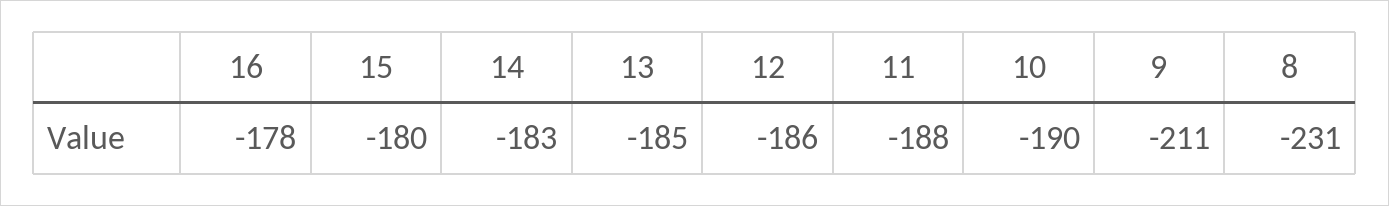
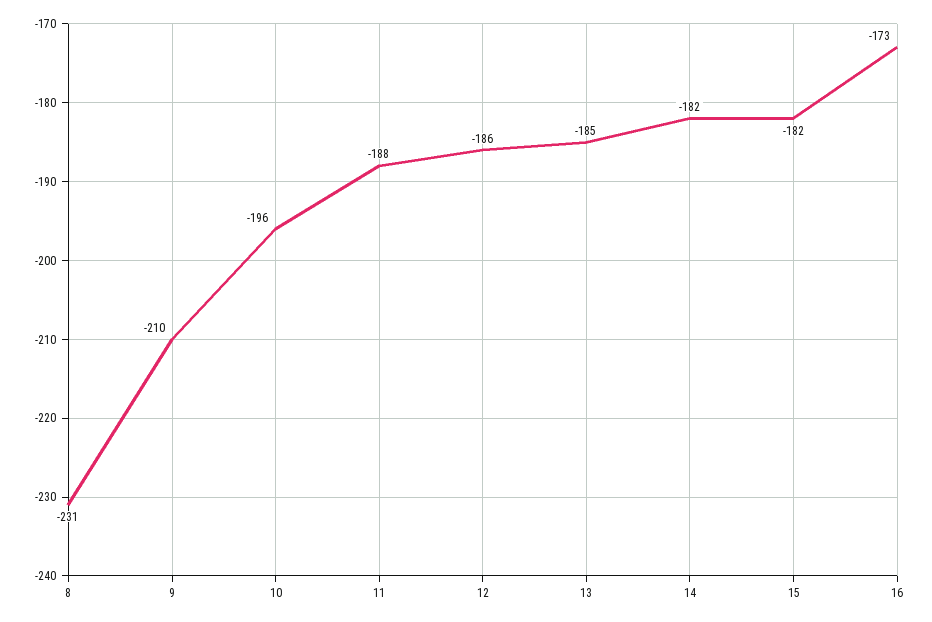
  {
-   "16": -178,
+   "16": -173,
-   "15": -180,
+   "15": -182,
-   "14": -183,
+   "14": -182,
    "13": -185,
    "12": -186,
    "11": -188,
-   "10": -190,
+   "10": -196,
-   "9": -211,
+   "9": -210,
    "8": -231
  }

